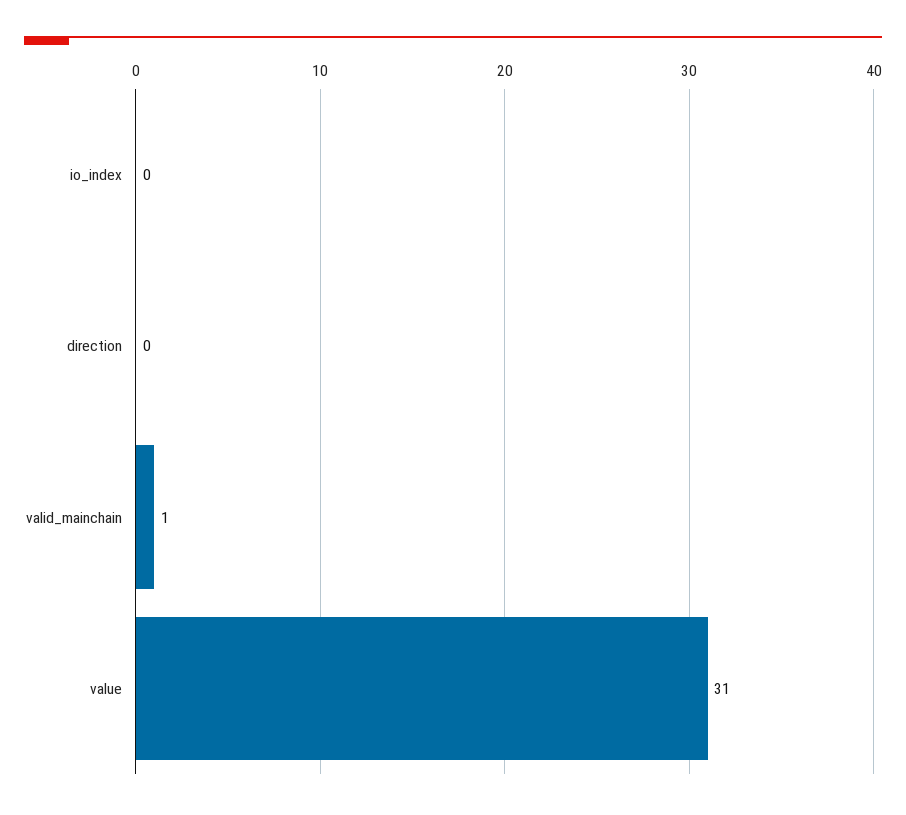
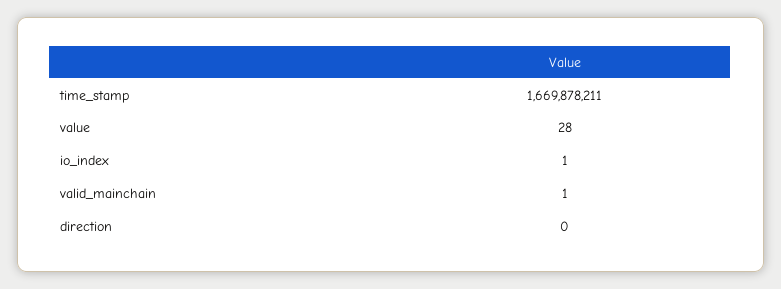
  {
-   "io_index": 0,
+   "io_index": 1,
    "direction": 0,
    "valid_mainchain": 1,
-   "value": 31
+   "value": 28,
+   "time_stamp": 1669878211
  }

